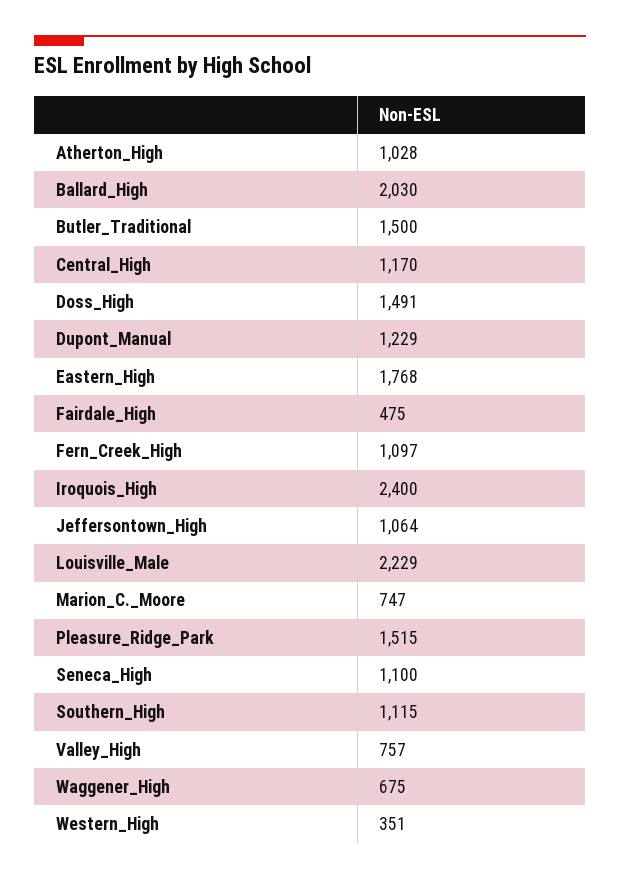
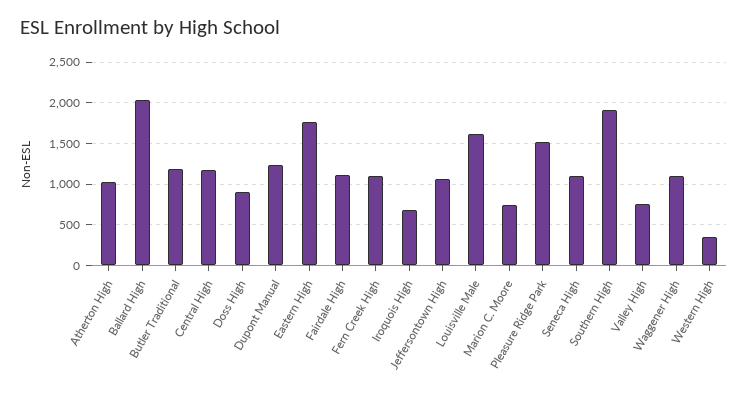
  {
    "Atherton_High": 1028,
    "Ballard_High": 2030,
-   "Butler_Traditional": 1500,
+   "Butler_Traditional": 1200,
    "Central_High": 1170,
-   "Doss_High": 1491,
+   "Doss_High": 900,
    "Dupont_Manual": 1229,
    "Eastern_High": 1768,
-   "Fairdale_High": 475,
+   "Fairdale_High": 1100,
    "Fern_Creek_High": 1097,
-   "Iroquois_High": 2400,
+   "Iroquois_High": 700,
    "Jeffersontown_High": 1064,
-   "Louisville_Male": 2229,
+   "Louisville_Male": 1600,
    "Marion_C._Moore": 747,
    "Pleasure_Ridge_Park": 1515,
    "Seneca_High": 1100,
-   "Southern_High": 1115,
+   "Southern_High": 1900,
    "Valley_High": 757,
-   "Waggener_High": 675,
+   "Waggener_High": 1100,
    "Western_High": 351
  }

